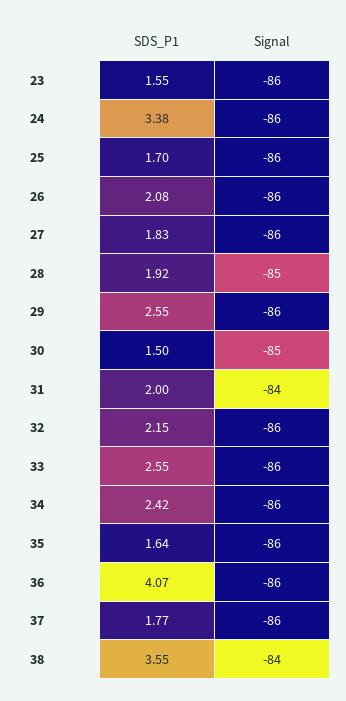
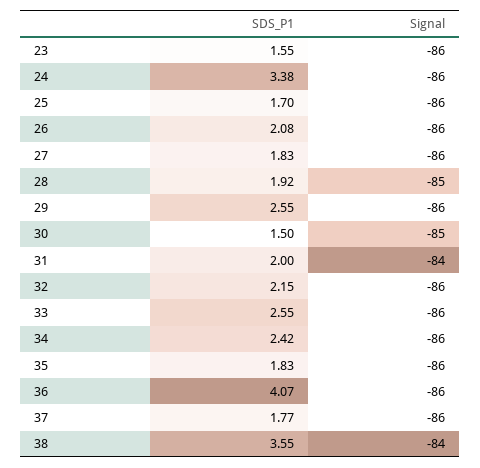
  {
    "SDS_P1": {
      "23": 1.55,
      "24": 3.38,
      "25": 1.7,
      "26": 2.08,
      "27": 1.83,
      "28": 1.92,
      "29": 2.55,
      "30": 1.5,
      "31": 2,
      "32": 2.15,
      "33": 2.55,
      "34": 2.42,
-     "35": 1.64,
+     "35": 1.83,
      "36": 4.07,
      "37": 1.77,
      "38": 3.55
    },
    "Signal": {
      "23": -86,
      "24": -86,
      "25": -86,
      "26": -86,
      "27": -86,
      "28": -85,
      "29": -86,
      "30": -85,
      "31": -84,
      "32": -86,
      "33": -86,
      "34": -86,
      "35": -86,
      "36": -86,
      "37": -86,
      "38": -84
    }
  }

